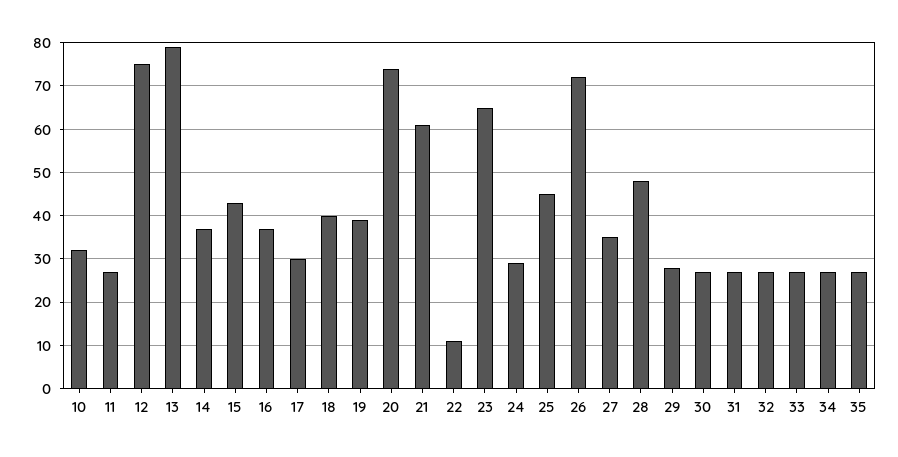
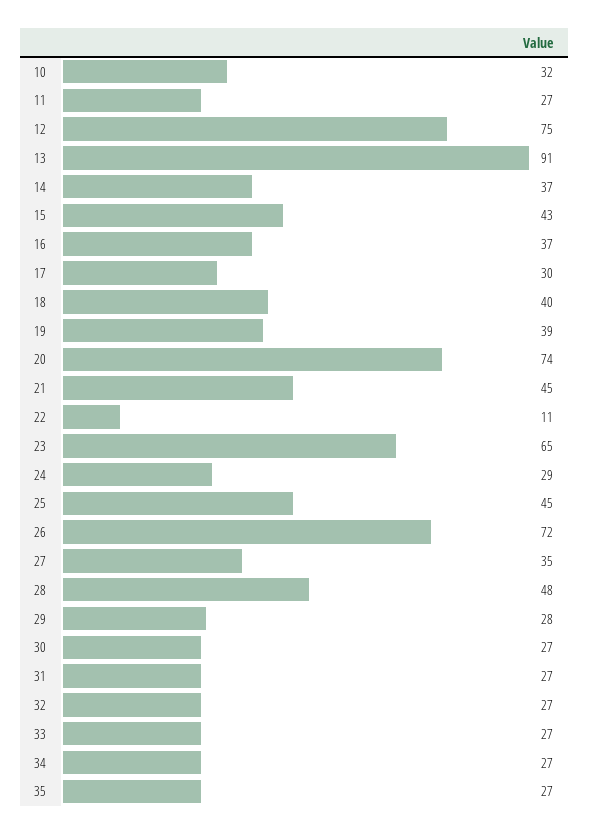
  {
    "10": 32,
    "11": 27,
    "12": 75,
-   "13": 80,
+   "13": 91,
    "14": 37,
    "15": 43,
    "16": 37,
    "17": 30,
    "18": 40,
    "19": 39,
    "20": 74,
-   "21": 60,
+   "21": 45,
    "22": 11,
    "23": 65,
    "24": 29,
    "25": 45,
    "26": 72,
    "27": 35,
    "28": 48,
    "29": 28,
    "30": 27,
    "31": 27,
    "32": 27,
    "33": 27,
    "34": 27,
    "35": 27
  }

